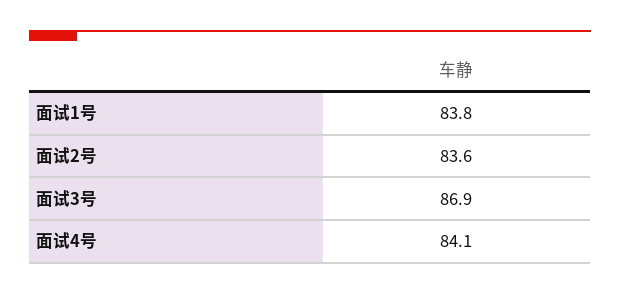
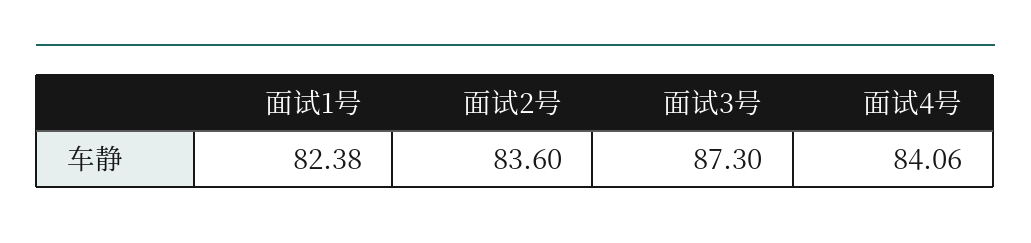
  {
-   "面试1号": 83.8,
+   "面试1号": 82.38,
    "面试2号": 83.6,
-   "面试3号": 86.9,
+   "面试3号": 87.3,
    "面试4号": 84.06
  }

